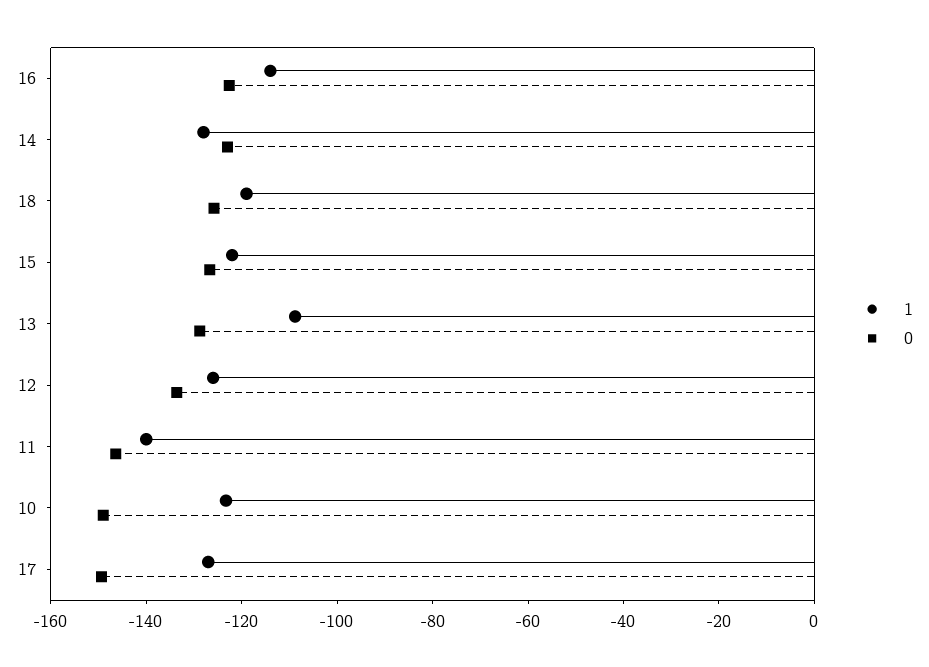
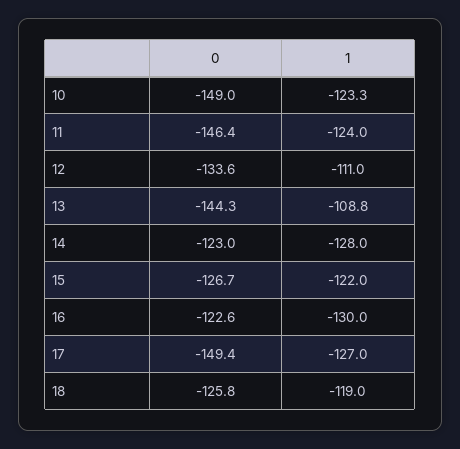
  {
    "1": {
-     "16": -115,
+     "16": -130,
      "14": -128,
      "18": -119,
      "15": -122,
      "13": -108.8,
-     "12": -125,
+     "12": -111,
-     "11": -140,
+     "11": -124,
      "10": -123.3,
      "17": -127
    },
    "0": {
      "16": -122.6,
      "14": -123,
      "18": -125.8,
      "15": -126.7,
-     "13": -130,
+     "13": -144.3,
      "12": -133.6,
      "11": -146.4,
      "10": -149,
      "17": -149.4
    }
  }

